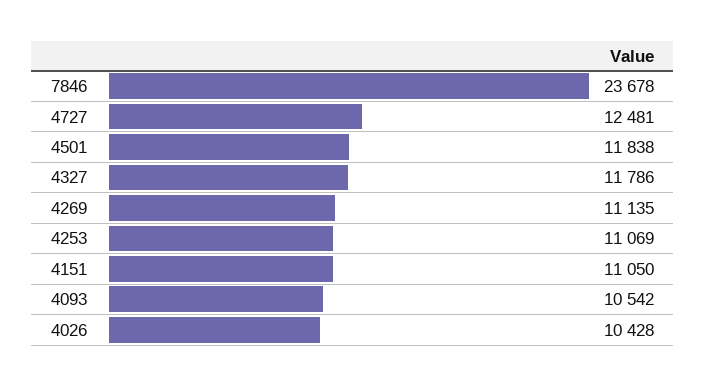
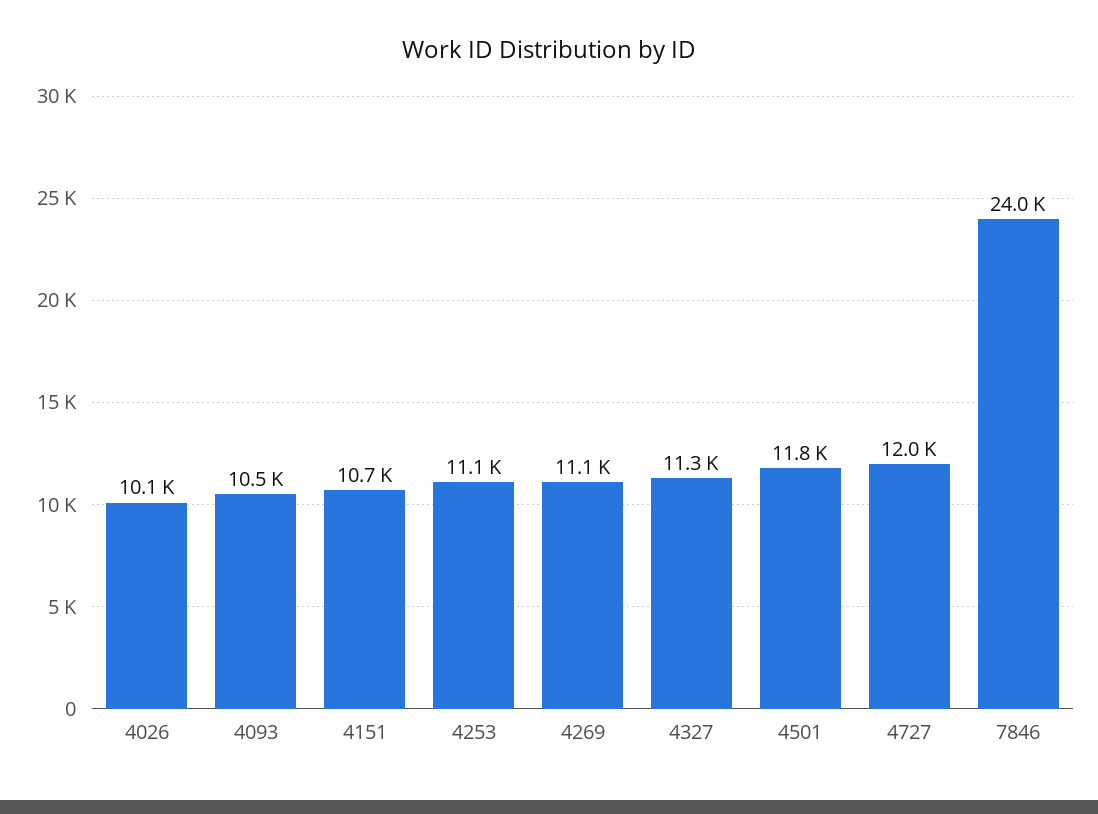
  {
-   "7846": 23678,
+   "7846": 24000,
-   "4727": 12481,
+   "4727": 12000,
    "4501": 11838,
-   "4327": 11786,
+   "4327": 11300,
    "4269": 11135,
    "4253": 11069,
-   "4151": 11050,
+   "4151": 10700,
    "4093": 10542,
-   "4026": 10428
+   "4026": 10100
  }

